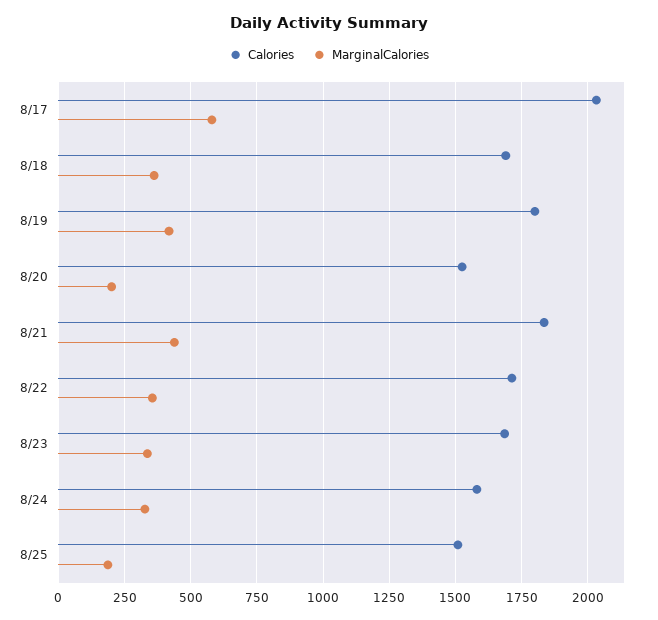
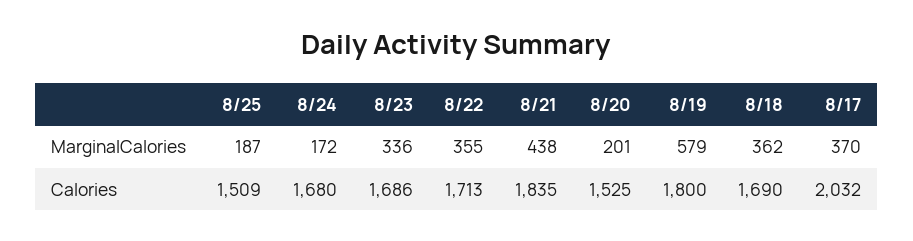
  {
    "Calories": {
      "8/17": 2032,
      "8/18": 1690,
      "8/19": 1800,
      "8/20": 1525,
      "8/21": 1835,
      "8/22": 1713,
      "8/23": 1686,
-     "8/24": 1575,
+     "8/24": 1680,
      "8/25": 1509
    },
    "MarginalCalories": {
-     "8/17": 575,
+     "8/17": 370,
      "8/18": 362,
-     "8/19": 425,
+     "8/19": 579,
      "8/20": 201,
      "8/21": 438,
      "8/22": 355,
      "8/23": 336,
-     "8/24": 325,
+     "8/24": 172,
      "8/25": 187
    }
  }

